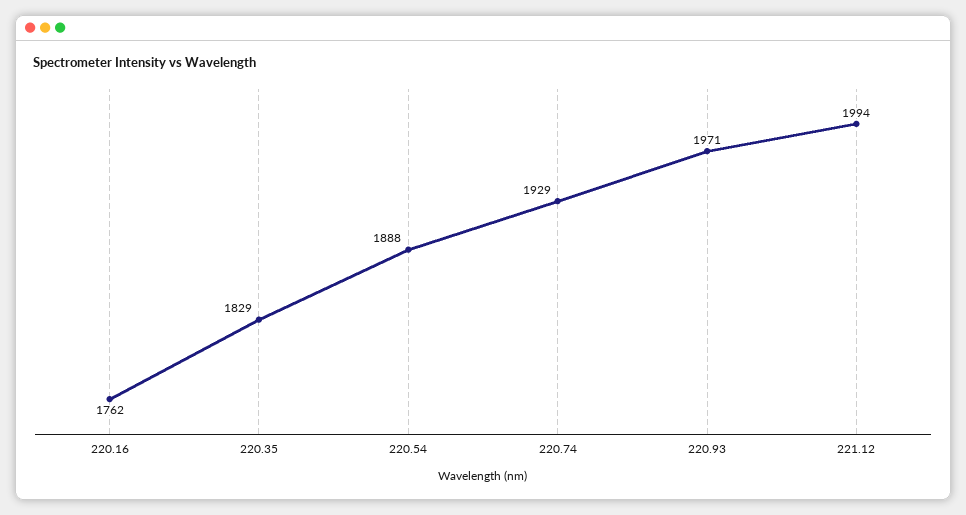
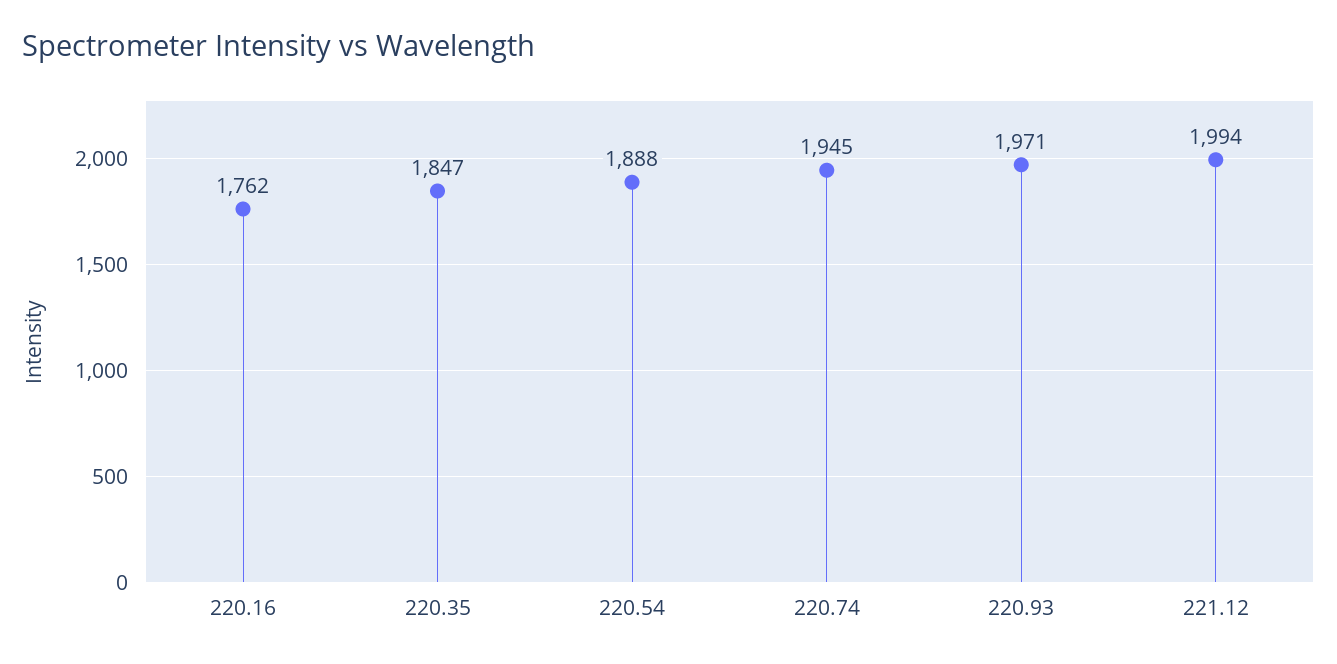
  {
    "220.16": 1762,
-   "220.35": 1829,
+   "220.35": 1847,
    "220.54": 1888,
-   "220.74": 1929,
+   "220.74": 1945,
    "220.93": 1971,
    "221.12": 1994
  }

